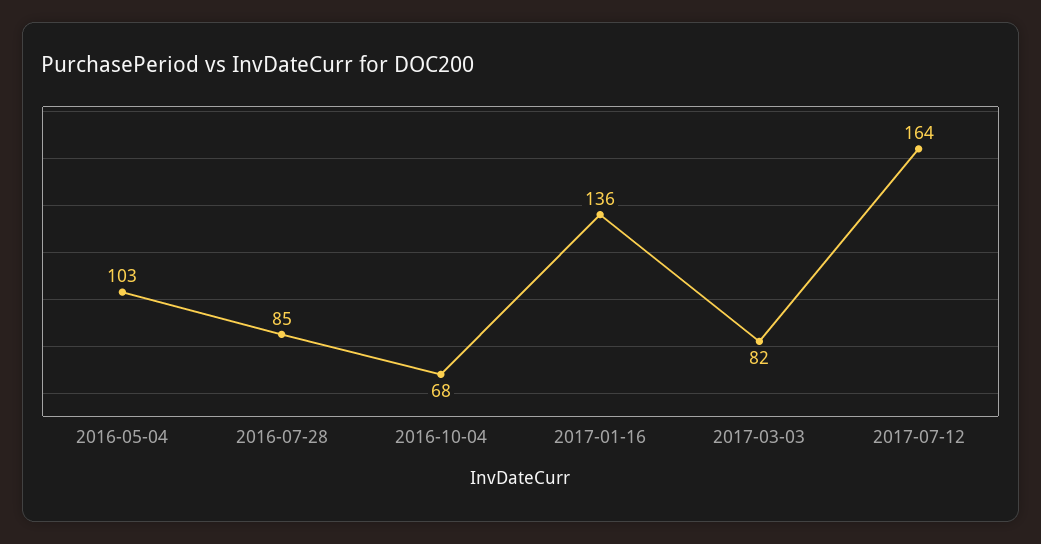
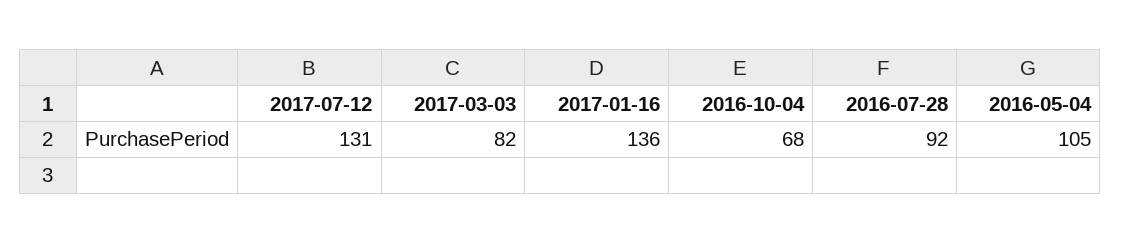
  {
-   "2016-05-04": 103,
+   "2016-05-04": 105,
-   "2016-07-28": 85,
+   "2016-07-28": 92,
    "2016-10-04": 68,
    "2017-01-16": 136,
    "2017-03-03": 82,
-   "2017-07-12": 164
+   "2017-07-12": 131
  }

